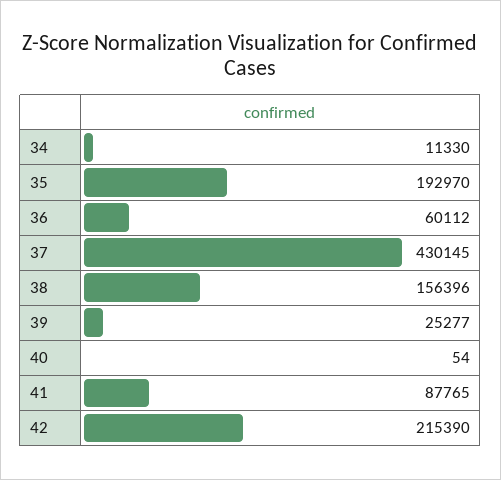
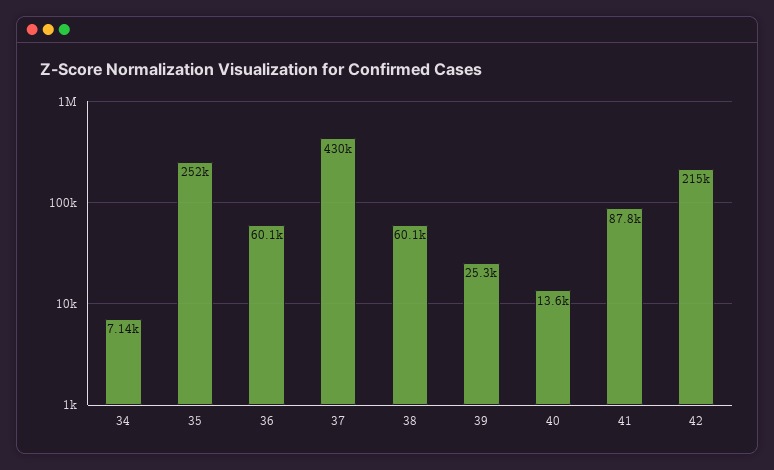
  {
-   "34": 11330,
+   "34": 7140,
-   "35": 192970,
+   "35": 252000,
    "36": 60112,
    "37": 430145,
-   "38": 156396,
+   "38": 60100,
    "39": 25277,
-   "40": 54,
+   "40": 13600,
    "41": 87765,
    "42": 215390
  }

